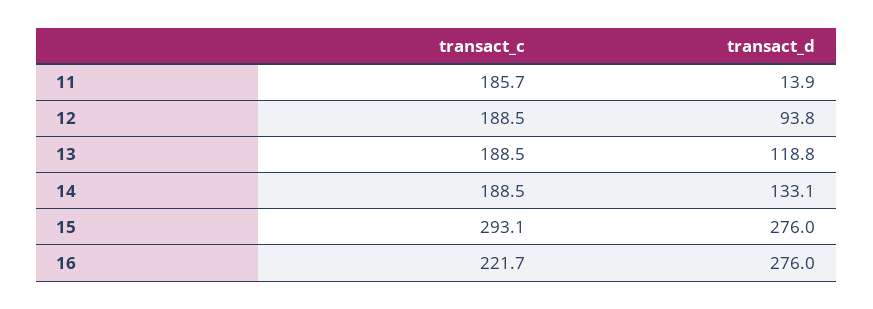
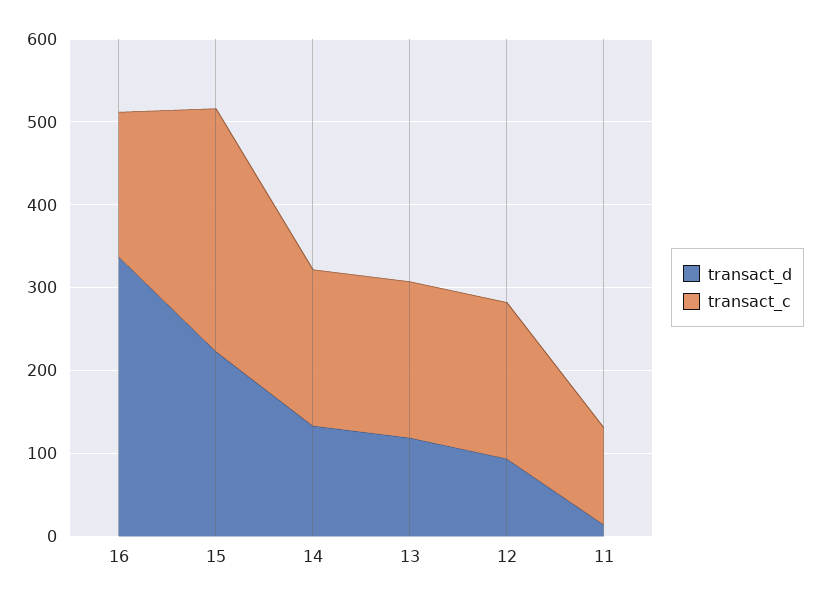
  {
    "transact_c": {
-     "11": 185.7,
+     "11": 120,
      "12": 188.5,
      "13": 188.5,
      "14": 188.5,
      "15": 293.1,
-     "16": 221.7
+     "16": 180
    },
    "transact_d": {
      "11": 13.9,
      "12": 93.8,
      "13": 118.8,
      "14": 133.1,
-     "15": 276,
+     "15": 220,
-     "16": 276
+     "16": 340
    }
  }

